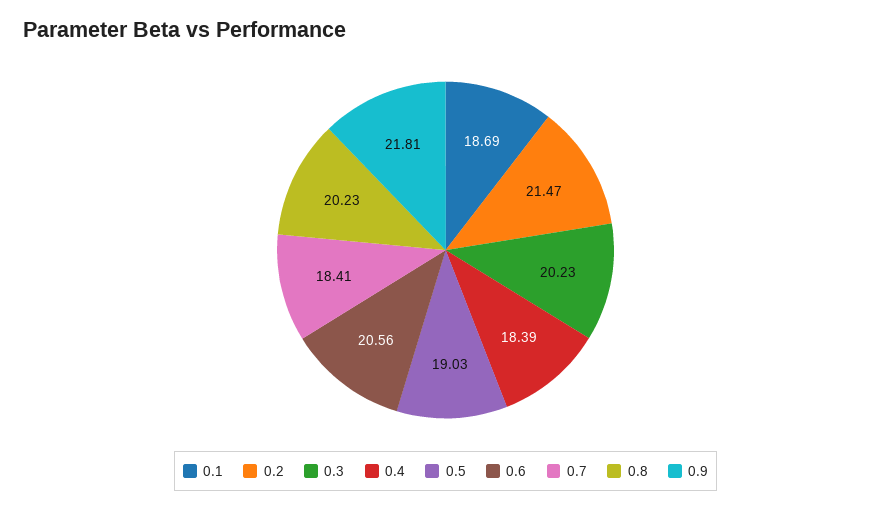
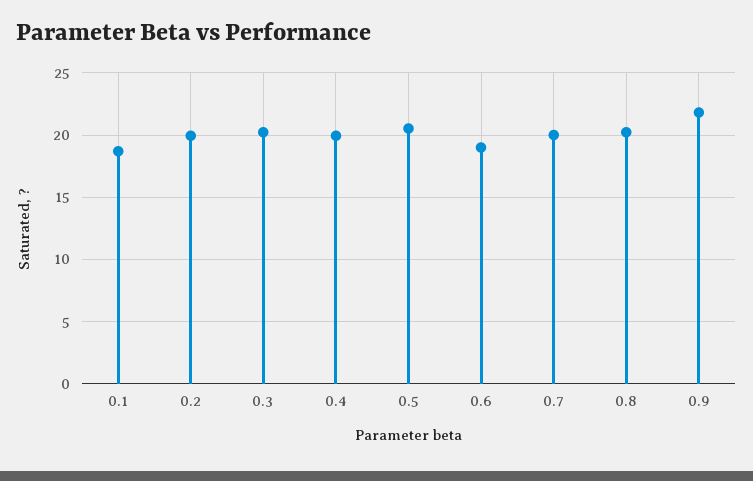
  {
    "0.1": 18.69,
-   "0.2": 21.47,
+   "0.2": 20,
    "0.3": 20.23,
-   "0.4": 18.39,
+   "0.4": 20,
-   "0.5": 19.03,
+   "0.5": 20.5,
-   "0.6": 20.56,
+   "0.6": 19,
-   "0.7": 18.41,
+   "0.7": 20,
    "0.8": 20.23,
    "0.9": 21.81
  }

